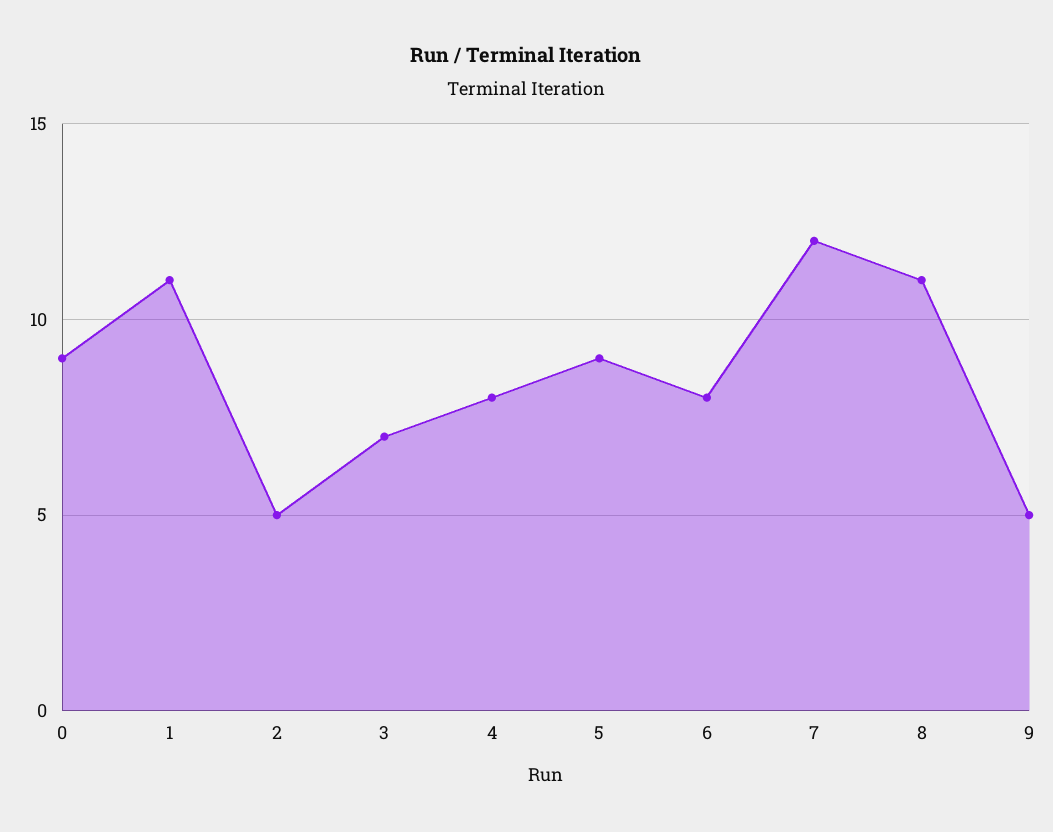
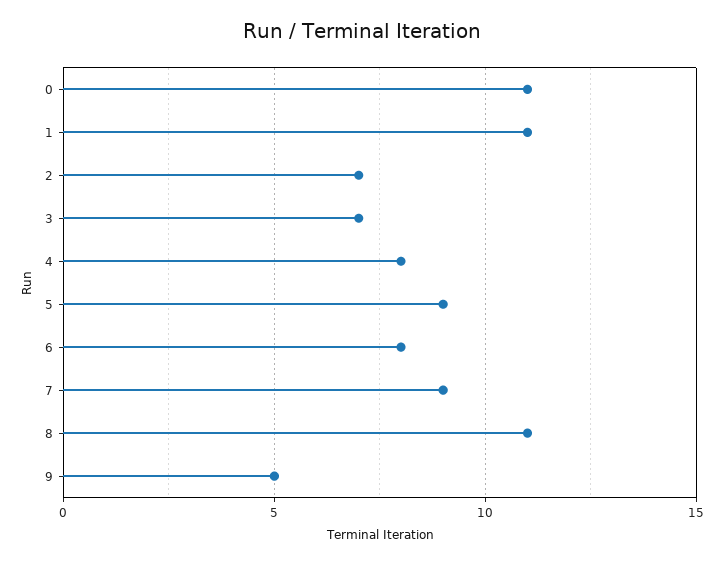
  {
-   "0": 9,
+   "0": 11,
    "1": 11,
-   "2": 5,
+   "2": 7,
    "3": 7,
    "4": 8,
    "5": 9,
    "6": 8,
-   "7": 12,
+   "7": 9,
    "8": 11,
    "9": 5
  }

